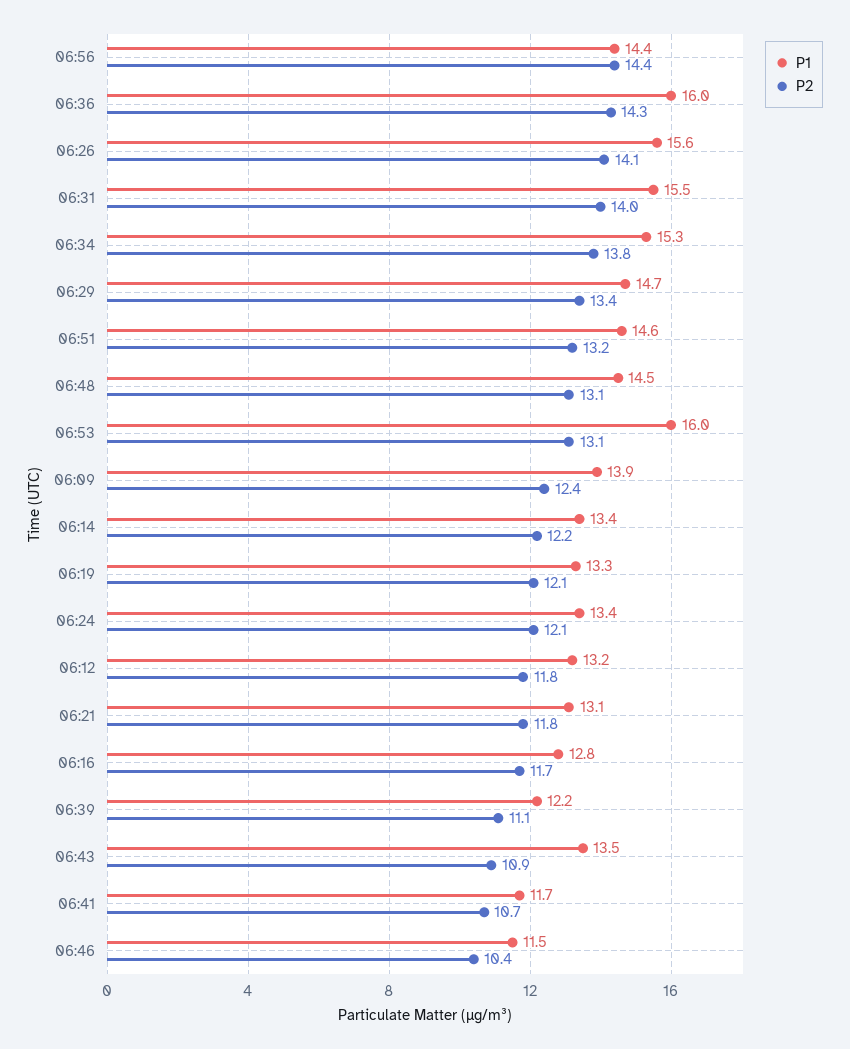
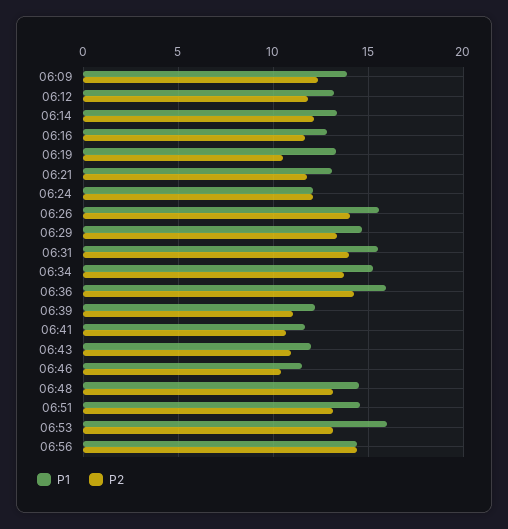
  {
    "P1": {
      "06:56": 14.4,
      "06:36": 16,
      "06:26": 15.6,
      "06:31": 15.5,
      "06:34": 15.3,
      "06:29": 14.7,
      "06:51": 14.6,
      "06:48": 14.5,
      "06:53": 16,
      "06:09": 13.9,
      "06:14": 13.4,
      "06:19": 13.3,
-     "06:24": 13.4,
+     "06:24": 12,
      "06:12": 13.2,
      "06:21": 13.1,
      "06:16": 12.8,
      "06:39": 12.2,
-     "06:43": 13.5,
+     "06:43": 12,
      "06:41": 11.7,
      "06:46": 11.5
    },
    "P2": {
      "06:56": 14.4,
      "06:36": 14.3,
      "06:26": 14.1,
      "06:31": 14,
      "06:34": 13.8,
      "06:29": 13.4,
      "06:51": 13.2,
      "06:48": 13.1,
      "06:53": 13.1,
      "06:09": 12.4,
      "06:14": 12.2,
-     "06:19": 12.1,
+     "06:19": 10.5,
      "06:24": 12.1,
      "06:12": 11.8,
      "06:21": 11.8,
      "06:16": 11.7,
      "06:39": 11.1,
      "06:43": 10.9,
      "06:41": 10.7,
      "06:46": 10.4
    }
  }

